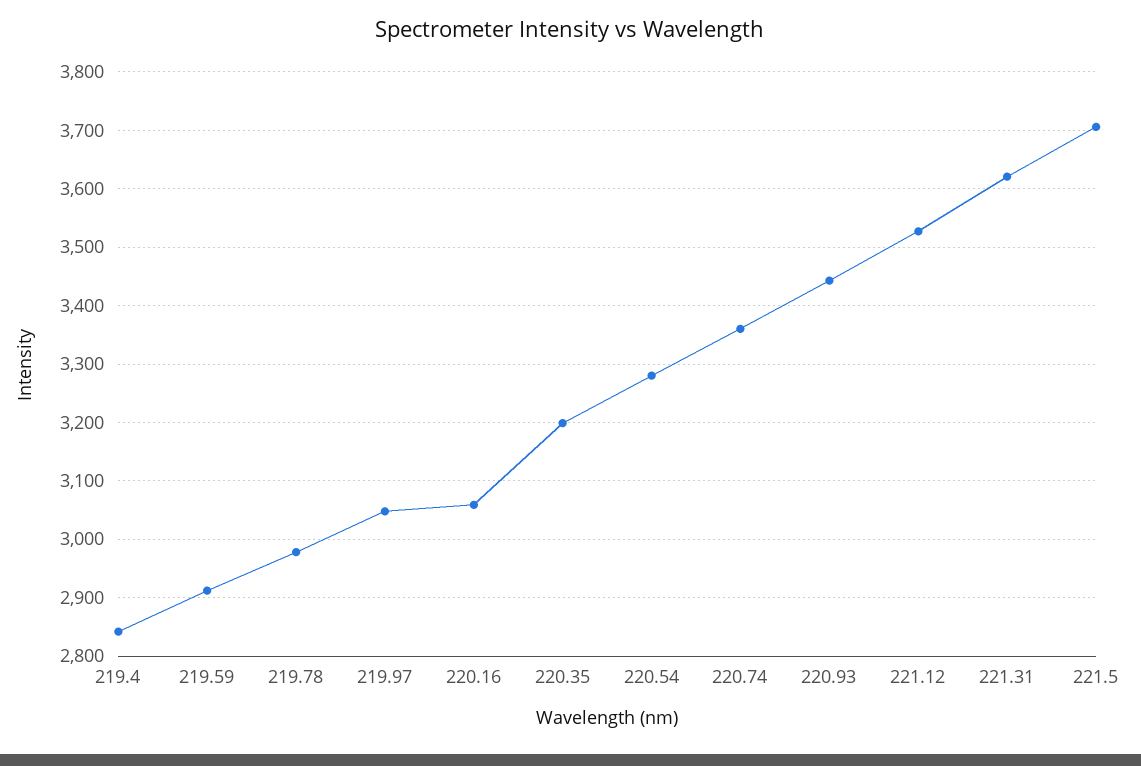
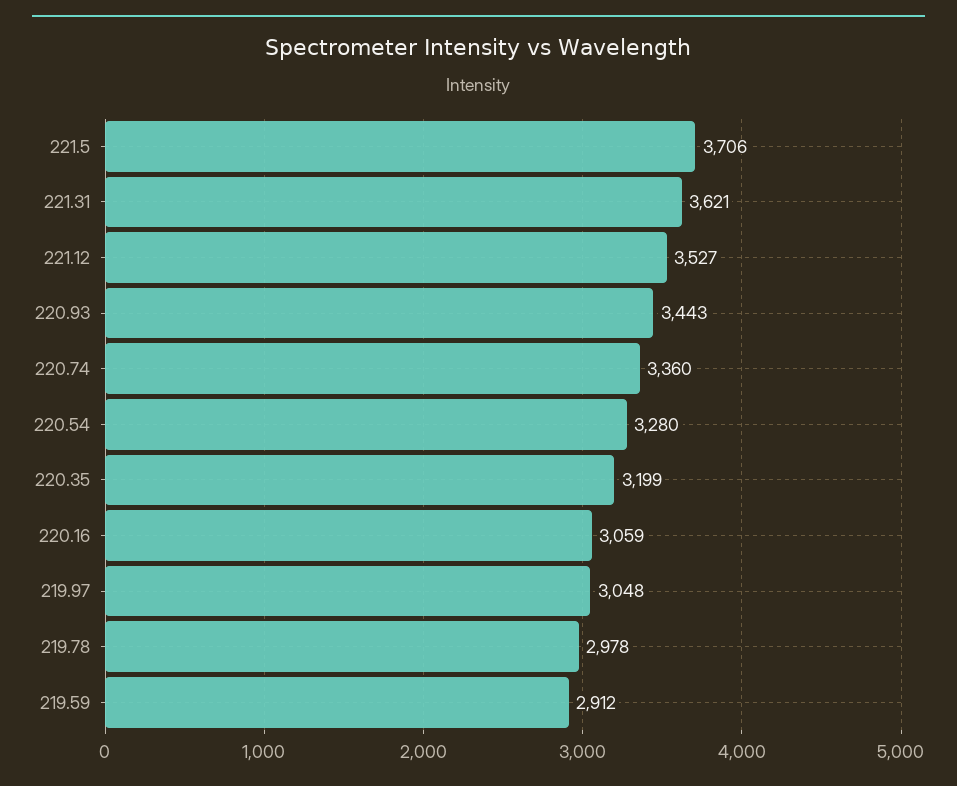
  {
-   "219.4": 2840,
    "219.59": 2912,
    "219.78": 2978,
    "219.97": 3048,
    "220.16": 3059,
    "220.35": 3199,
    "220.54": 3280,
    "220.74": 3360,
    "220.93": 3443,
    "221.12": 3527,
    "221.31": 3621,
    "221.5": 3706
  }

